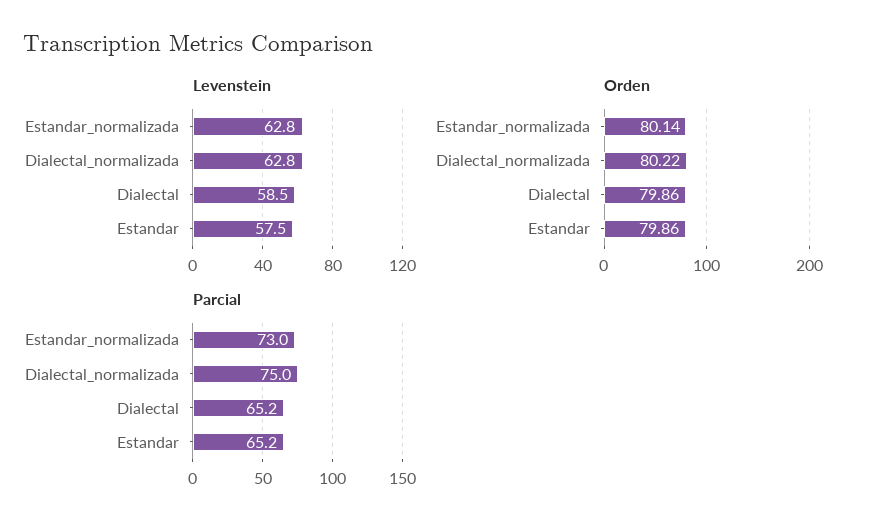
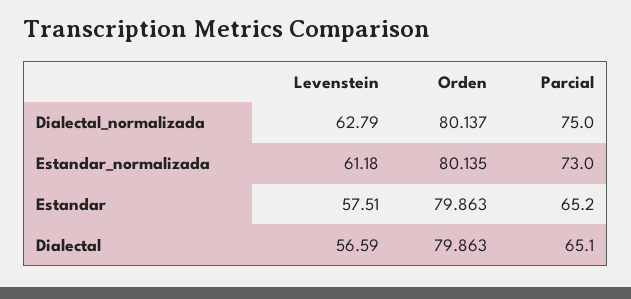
  {
    "Levenstein": {
-     "Estandar_normalizada": 62.8,
+     "Estandar_normalizada": 61.18,
      "Dialectal_normalizada": 62.79,
-     "Dialectal": 58.5,
+     "Dialectal": 56.59,
      "Estandar": 57.51
    },
    "Orden": {
      "Estandar_normalizada": 80.135,
-     "Dialectal_normalizada": 80.22,
+     "Dialectal_normalizada": 80.137,
      "Dialectal": 79.863,
      "Estandar": 79.863
    },
    "Parcial": {
      "Estandar_normalizada": 73,
      "Dialectal_normalizada": 75,
-     "Dialectal": 65.2,
+     "Dialectal": 65.1,
      "Estandar": 65.2
    }
  }

